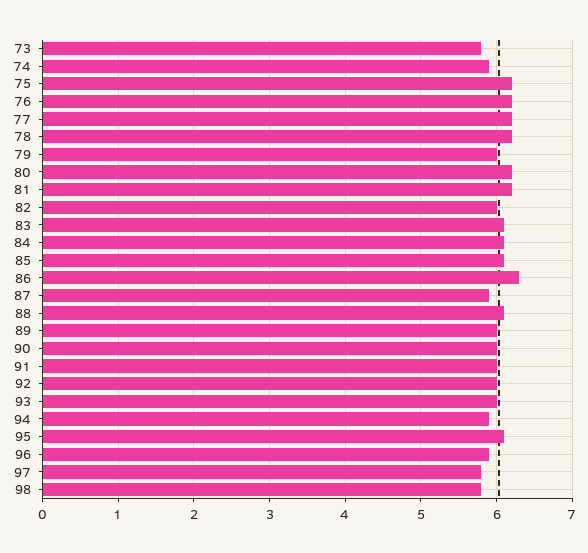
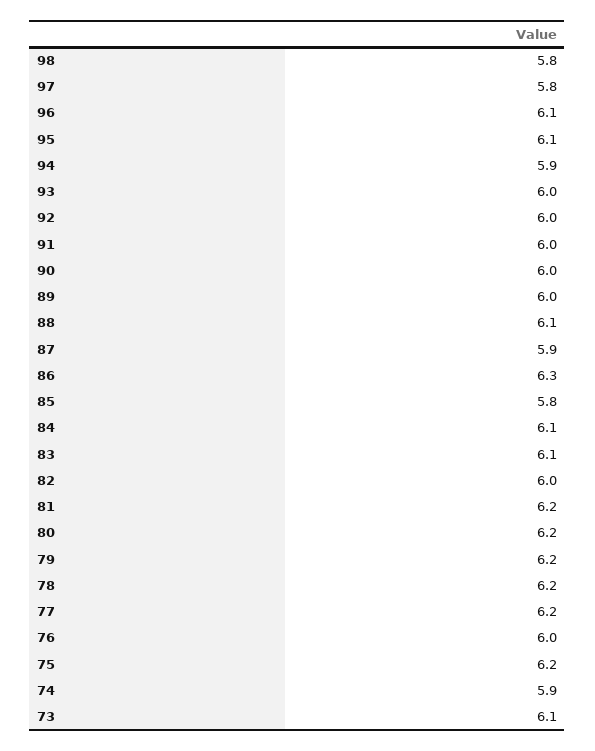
  {
-   "73": 5.8,
+   "73": 6.1,
    "74": 5.9,
    "75": 6.2,
-   "76": 6.2,
+   "76": 6,
    "77": 6.2,
    "78": 6.2,
-   "79": 6,
+   "79": 6.2,
    "80": 6.2,
    "81": 6.2,
    "82": 6,
    "83": 6.1,
    "84": 6.1,
-   "85": 6.1,
+   "85": 5.8,
    "86": 6.3,
    "87": 5.9,
    "88": 6.1,
    "89": 6,
    "90": 6,
    "91": 6,
    "92": 6,
    "93": 6,
    "94": 5.9,
    "95": 6.1,
-   "96": 5.9,
+   "96": 6.1,
    "97": 5.8,
    "98": 5.8
  }

